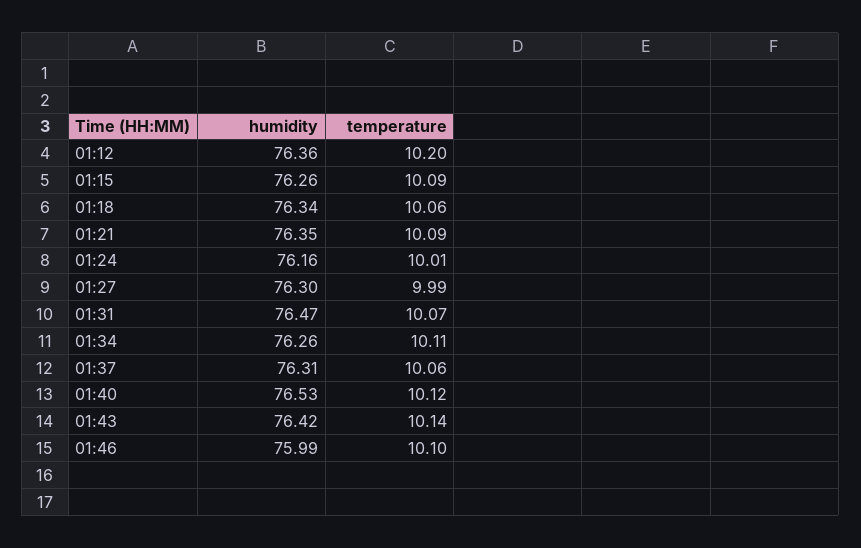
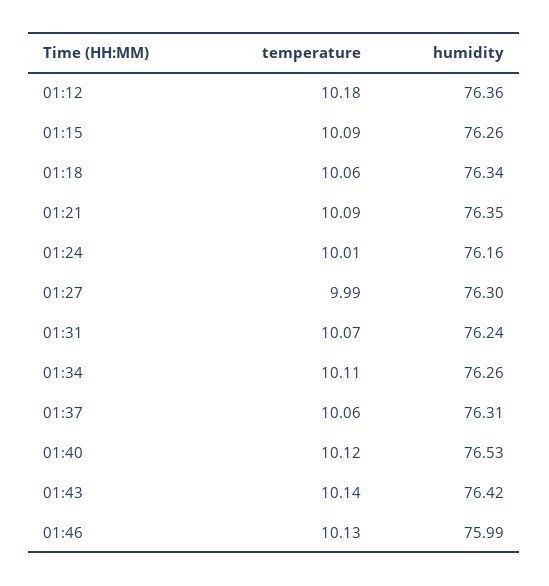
  {
    "humidity": {
      "01:12": 76.36,
      "01:15": 76.26,
      "01:18": 76.34,
      "01:21": 76.35,
      "01:24": 76.16,
      "01:27": 76.3,
-     "01:31": 76.47,
+     "01:31": 76.24,
      "01:34": 76.26,
      "01:37": 76.31,
      "01:40": 76.53,
      "01:43": 76.42,
      "01:46": 75.99
    },
    "temperature": {
-     "01:12": 10.2,
+     "01:12": 10.18,
      "01:15": 10.09,
      "01:18": 10.06,
      "01:21": 10.09,
      "01:24": 10.01,
      "01:27": 9.99,
      "01:31": 10.07,
      "01:34": 10.11,
      "01:37": 10.06,
      "01:40": 10.12,
      "01:43": 10.14,
-     "01:46": 10.1
+     "01:46": 10.13
    }
  }

